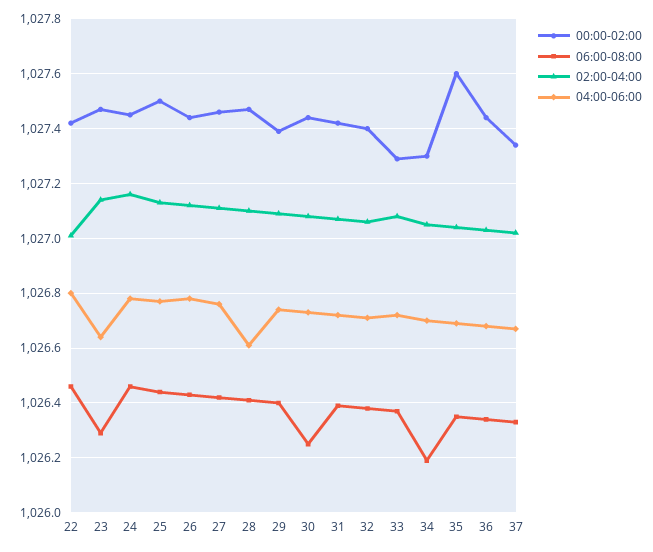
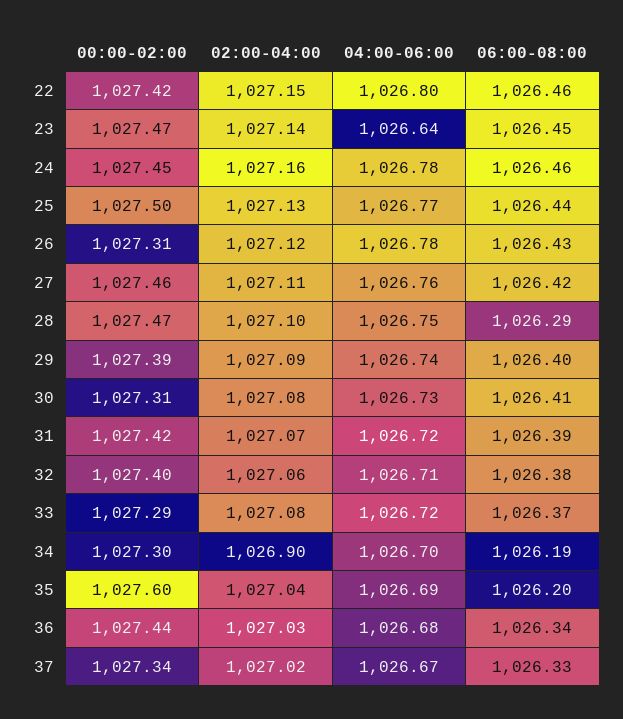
  {
    "00:00-02:00": {
      "22": 1027.42,
      "23": 1027.47,
      "24": 1027.45,
      "25": 1027.5,
-     "26": 1027.45,
+     "26": 1027.31,
      "27": 1027.46,
      "28": 1027.47,
      "29": 1027.39,
-     "30": 1027.45,
+     "30": 1027.31,
      "31": 1027.42,
      "32": 1027.4,
      "33": 1027.29,
      "34": 1027.3,
      "35": 1027.6,
      "36": 1027.44,
      "37": 1027.34
    },
    "06:00-08:00": {
      "22": 1026.46,
-     "23": 1026.3,
+     "23": 1026.45,
      "24": 1026.46,
      "25": 1026.44,
      "26": 1026.43,
      "27": 1026.42,
-     "28": 1026.4,
+     "28": 1026.29,
      "29": 1026.4,
-     "30": 1026.25,
+     "30": 1026.41,
      "31": 1026.39,
      "32": 1026.38,
      "33": 1026.37,
      "34": 1026.19,
-     "35": 1026.35,
+     "35": 1026.2,
      "36": 1026.34,
      "37": 1026.33
    },
    "02:00-04:00": {
-     "22": 1027,
+     "22": 1027.15,
      "23": 1027.14,
      "24": 1027.16,
      "25": 1027.13,
      "26": 1027.12,
      "27": 1027.11,
      "28": 1027.1,
      "29": 1027.09,
      "30": 1027.08,
      "31": 1027.07,
      "32": 1027.06,
      "33": 1027.08,
-     "34": 1027.05,
+     "34": 1026.9,
      "35": 1027.04,
      "36": 1027.03,
      "37": 1027.02
    },
    "04:00-06:00": {
      "22": 1026.8,
      "23": 1026.64,
      "24": 1026.78,
      "25": 1026.77,
      "26": 1026.78,
      "27": 1026.76,
-     "28": 1026.6,
+     "28": 1026.75,
      "29": 1026.74,
      "30": 1026.73,
      "31": 1026.72,
      "32": 1026.71,
      "33": 1026.72,
      "34": 1026.7,
      "35": 1026.69,
      "36": 1026.68,
      "37": 1026.67
    }
  }

